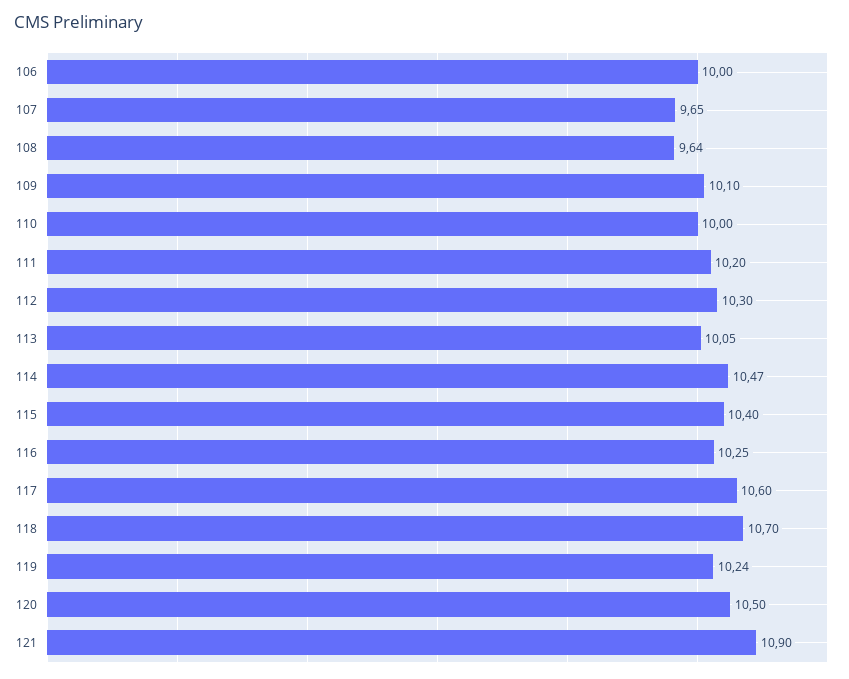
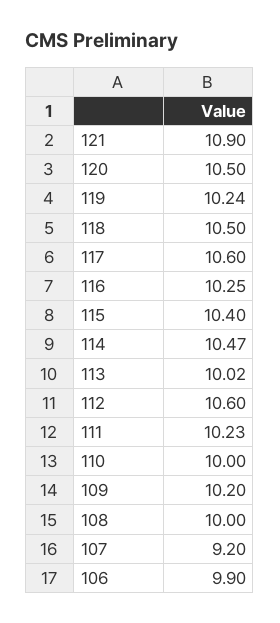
  {
-   "106": 10,
+   "106": 9.9,
-   "107": 9.65,
+   "107": 9.2,
-   "108": 9.64,
+   "108": 10,
-   "109": 10.1,
+   "109": 10.2,
    "110": 10,
-   "111": 10.2,
+   "111": 10.23,
-   "112": 10.3,
+   "112": 10.6,
-   "113": 10.05,
+   "113": 10.02,
    "114": 10.47,
    "115": 10.4,
    "116": 10.25,
    "117": 10.6,
-   "118": 10.7,
+   "118": 10.5,
    "119": 10.24,
    "120": 10.5,
    "121": 10.9
  }

